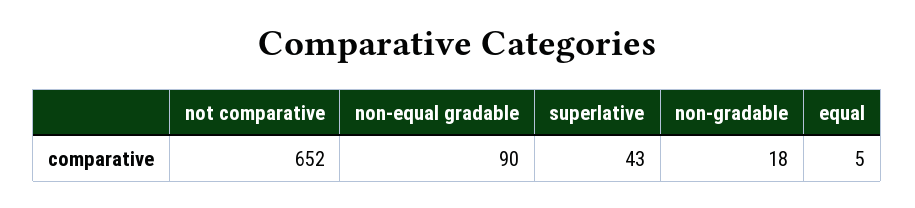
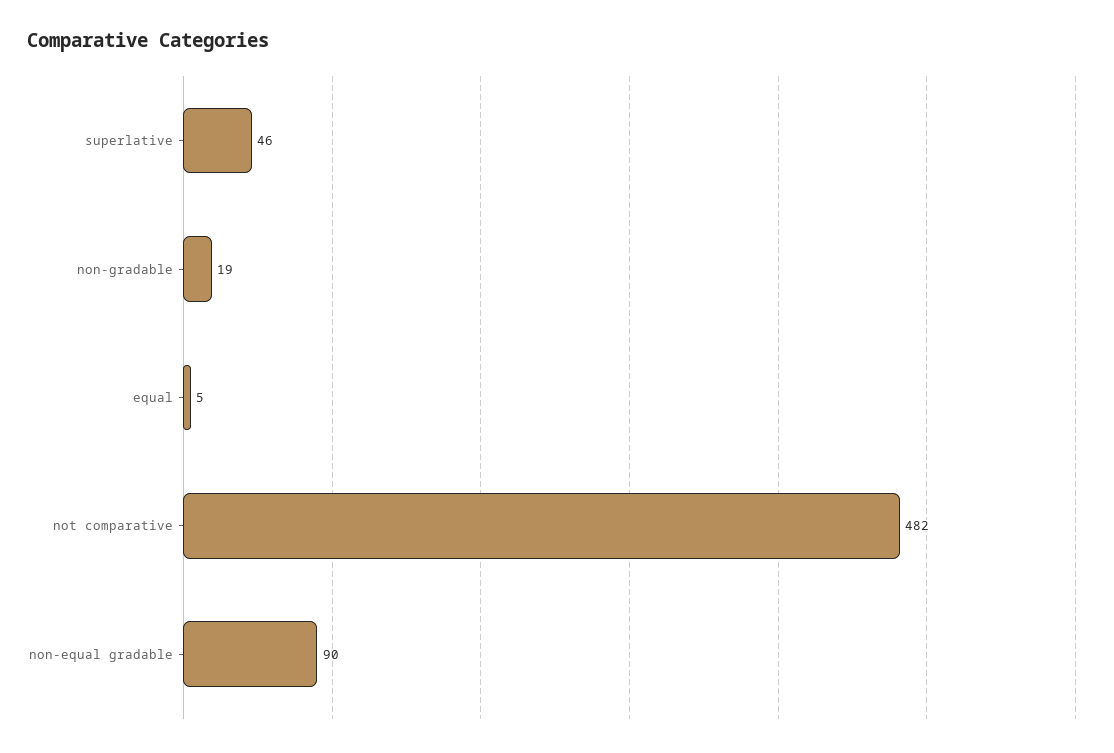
  {
-   "not comparative": 652,
+   "not comparative": 482,
    "non-equal gradable": 90,
-   "superlative": 43,
+   "superlative": 46,
-   "non-gradable": 18,
+   "non-gradable": 19,
    "equal": 5
  }

